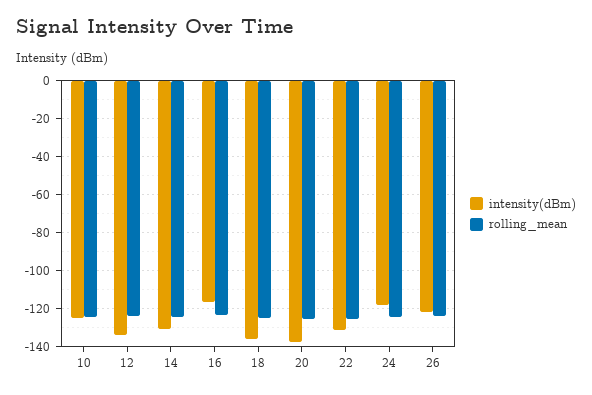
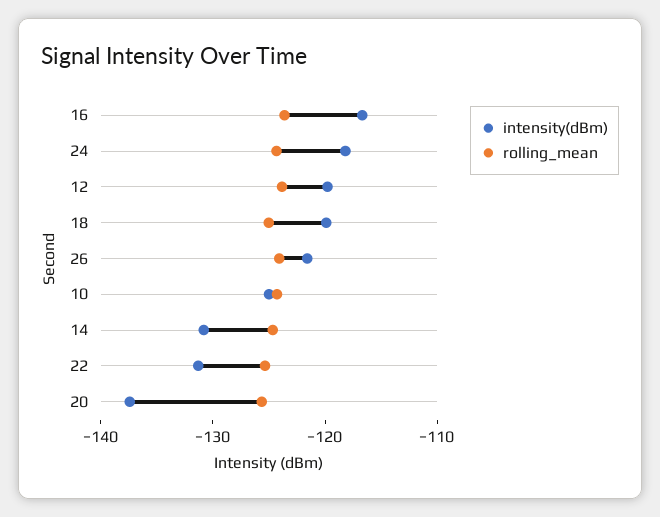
  {
    "intensity(dBm)": {
      "10": -126,
-     "12": -135,
+     "12": -120,
      "14": -130,
      "16": -116,
-     "18": -135,
+     "18": -120,
      "20": -138,
      "22": -132,
      "24": -118,
      "26": -122
    },
    "rolling_mean": {
      "10": -124,
      "12": -124,
      "14": -124,
      "16": -124,
      "18": -126,
      "20": -126,
      "22": -126,
      "24": -124,
      "26": -124
    }
  }

